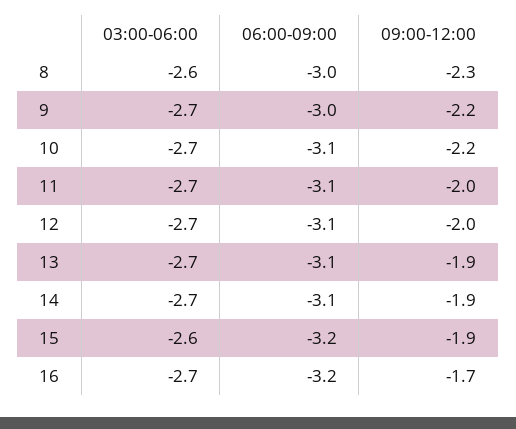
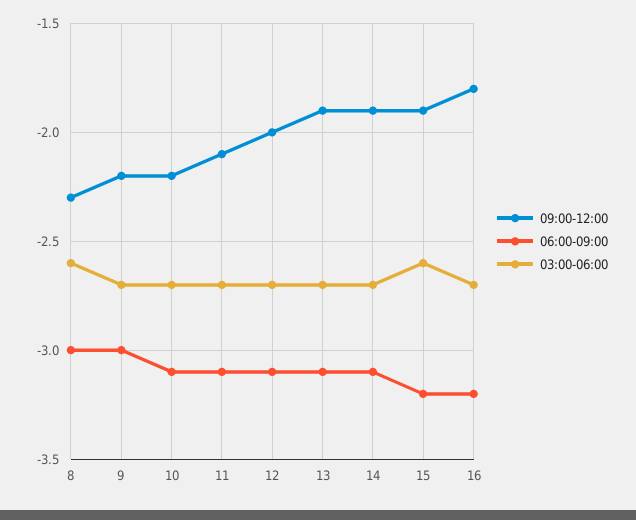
  {
    "03:00-06:00": {
      "8": -2.6,
      "9": -2.7,
      "10": -2.7,
      "11": -2.7,
      "12": -2.7,
      "13": -2.7,
      "14": -2.7,
      "15": -2.6,
      "16": -2.7
    },
    "06:00-09:00": {
      "8": -3,
      "9": -3,
      "10": -3.1,
      "11": -3.1,
      "12": -3.1,
      "13": -3.1,
      "14": -3.1,
      "15": -3.2,
      "16": -3.2
    },
    "09:00-12:00": {
      "8": -2.3,
      "9": -2.2,
      "10": -2.2,
-     "11": -2,
+     "11": -2.1,
      "12": -2,
      "13": -1.9,
      "14": -1.9,
      "15": -1.9,
-     "16": -1.7
+     "16": -1.8
    }
  }

